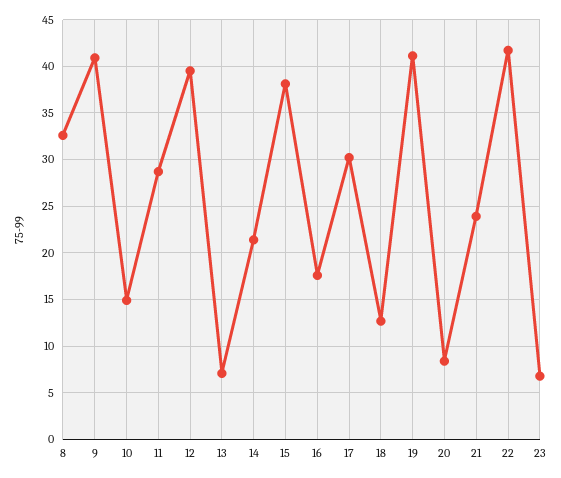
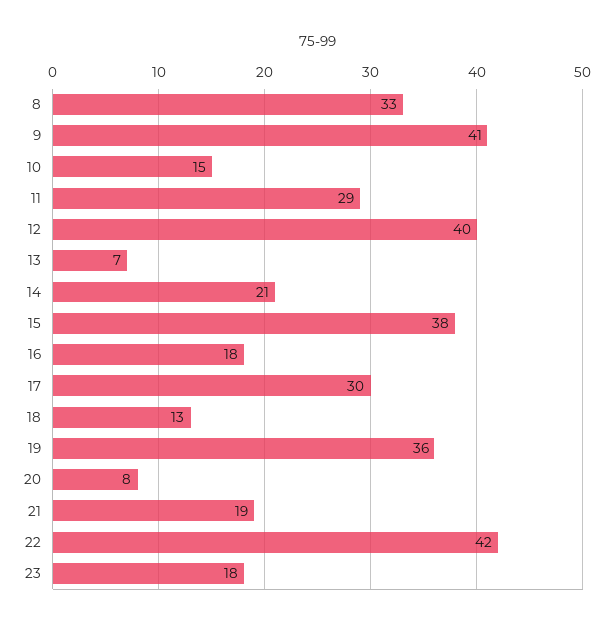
  {
    "8": 33,
    "9": 41,
    "10": 15,
    "11": 29,
    "12": 40,
    "13": 7,
    "14": 21,
    "15": 38,
    "16": 18,
    "17": 30,
    "18": 13,
-   "19": 41,
+   "19": 36,
    "20": 8,
-   "21": 24,
+   "21": 19,
    "22": 42,
-   "23": 7
+   "23": 18
  }

